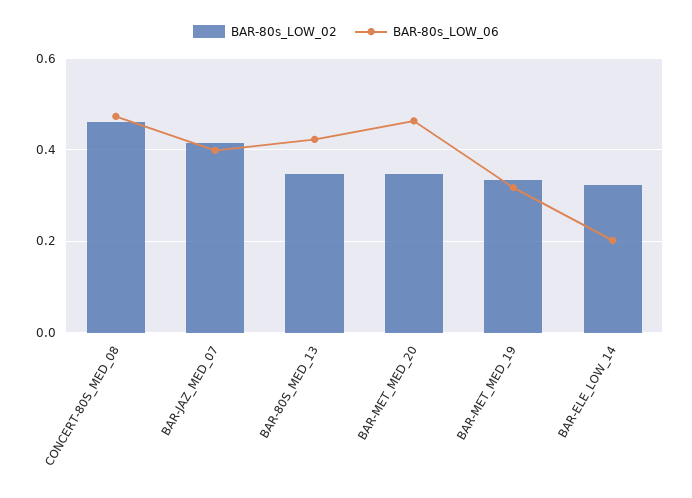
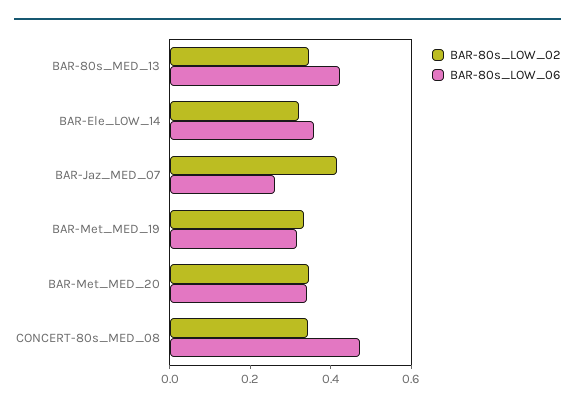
  {
    "BAR-80s_LOW_02": {
-     "CONCERT-80S_MED_08": 0.46,
+     "CONCERT-80S_MED_08": 0.35,
      "BAR-JAZ_MED_07": 0.42,
      "BAR-80S_MED_13": 0.34,
      "BAR-MET_MED_20": 0.34,
      "BAR-MET_MED_19": 0.34,
      "BAR-ELE_LOW_14": 0.32
    },
    "BAR-80s_LOW_06": {
      "CONCERT-80S_MED_08": 0.48,
-     "BAR-JAZ_MED_07": 0.4,
+     "BAR-JAZ_MED_07": 0.25,
      "BAR-80S_MED_13": 0.42,
-     "BAR-MET_MED_20": 0.46,
+     "BAR-MET_MED_20": 0.35,
      "BAR-MET_MED_19": 0.32,
-     "BAR-ELE_LOW_14": 0.2
+     "BAR-ELE_LOW_14": 0.35
    }
  }

